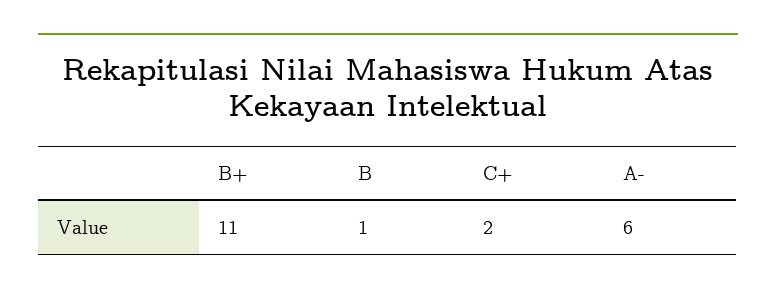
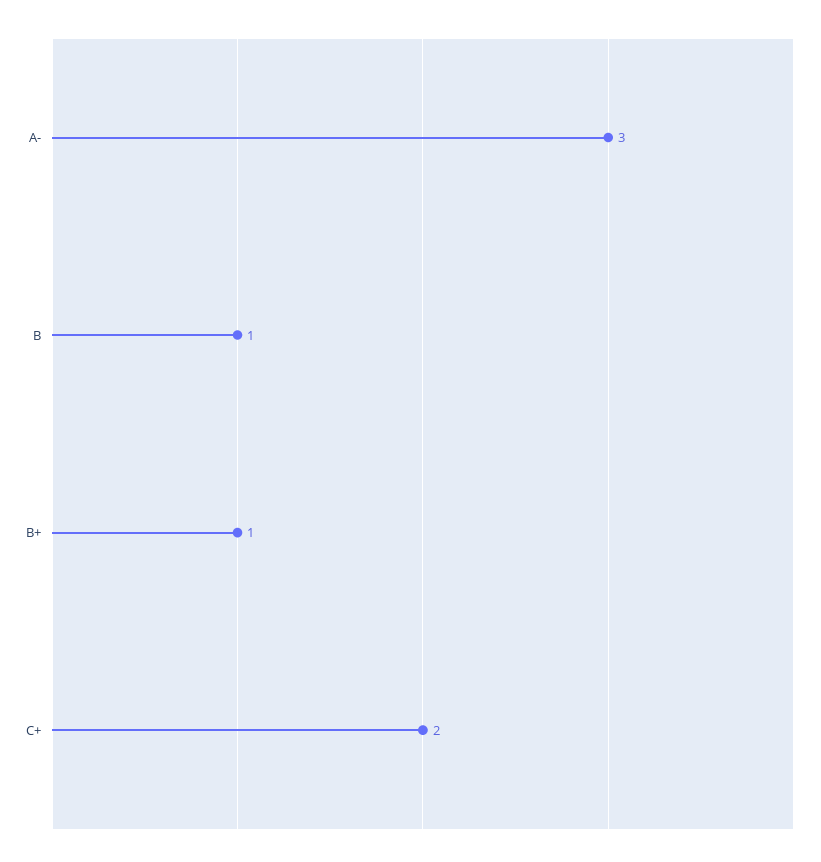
  {
-   "B+": 11,
+   "B+": 1,
    "B": 1,
    "C+": 2,
-   "A-": 6
+   "A-": 3
  }

